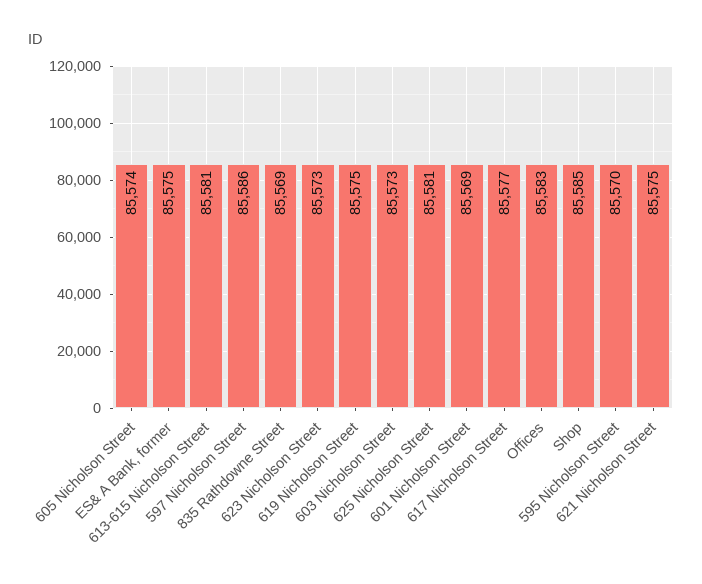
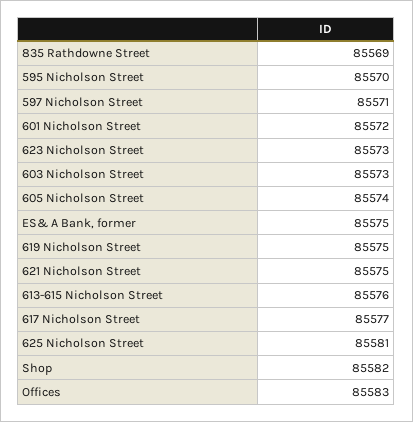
  {
    "605 Nicholson Street": 85574,
    "ES& A Bank, former": 85575,
-   "613-615 Nicholson Street": 85581,
+   "613-615 Nicholson Street": 85576,
-   "597 Nicholson Street": 85586,
+   "597 Nicholson Street": 85571,
    "835 Rathdowne Street": 85569,
    "623 Nicholson Street": 85573,
    "619 Nicholson Street": 85575,
    "603 Nicholson Street": 85573,
    "625 Nicholson Street": 85581,
-   "601 Nicholson Street": 85569,
+   "601 Nicholson Street": 85572,
    "617 Nicholson Street": 85577,
    "Offices": 85583,
-   "Shop": 85585,
+   "Shop": 85582,
    "595 Nicholson Street": 85570,
    "621 Nicholson Street": 85575
  }

